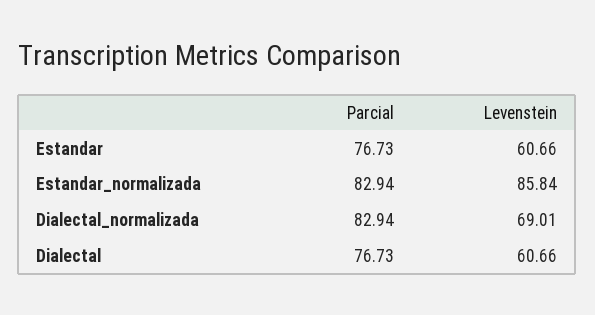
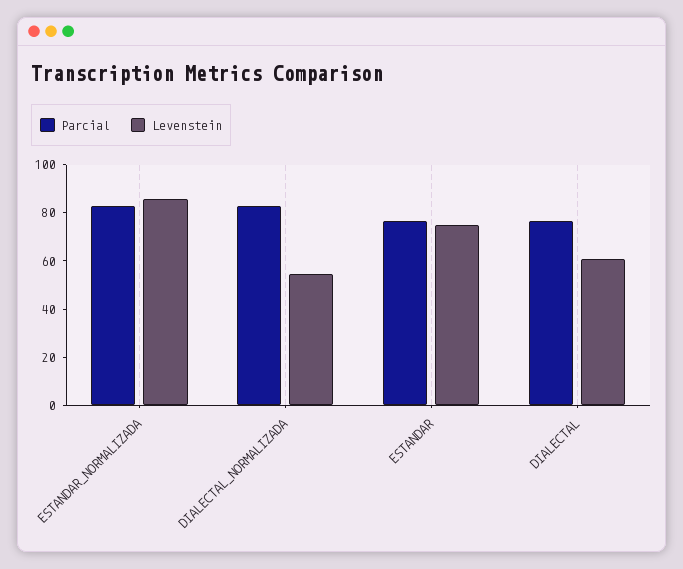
  {
    "Parcial": {
      "Estandar": 76.73,
      "Estandar_normalizada": 82.94,
      "Dialectal_normalizada": 82.94,
      "Dialectal": 76.73
    },
    "Levenstein": {
-     "Estandar": 60.66,
+     "Estandar": 75,
      "Estandar_normalizada": 85.84,
-     "Dialectal_normalizada": 69.01,
+     "Dialectal_normalizada": 55,
      "Dialectal": 60.66
    }
  }

